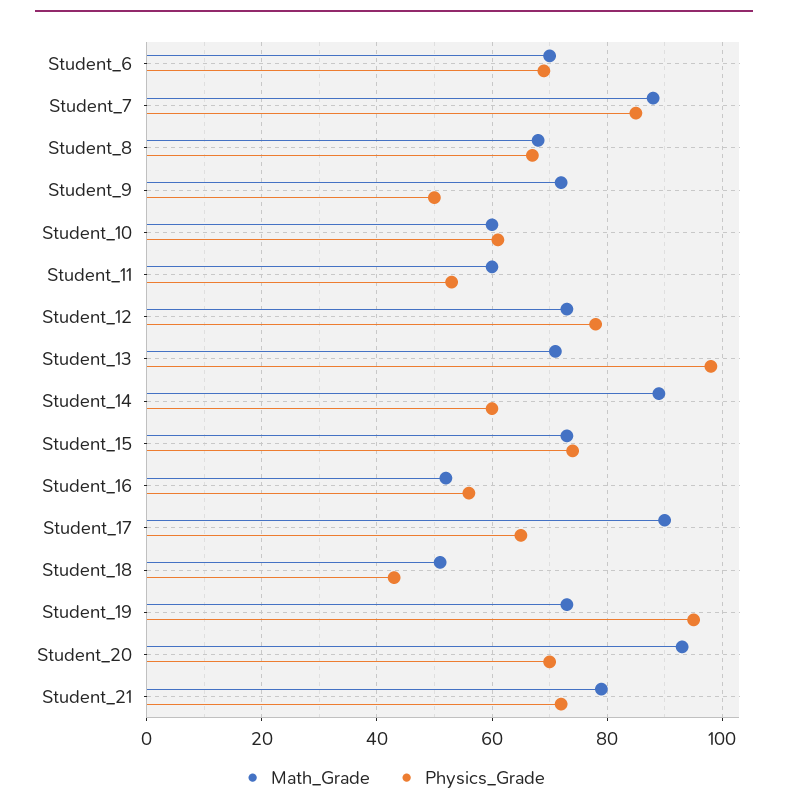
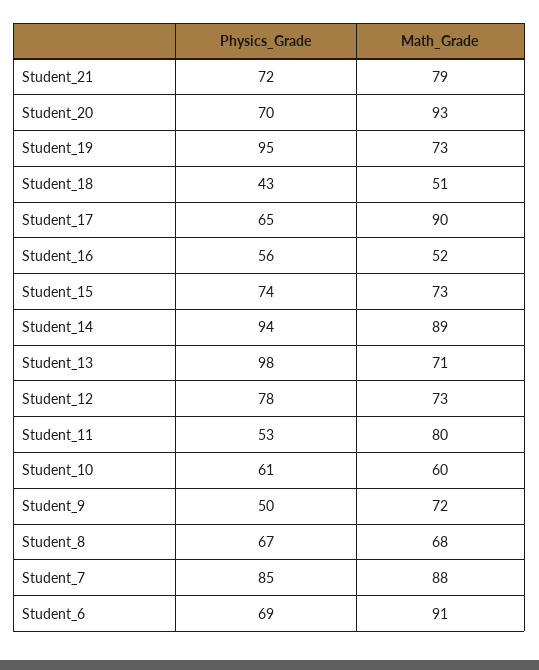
  {
    "Math_Grade": {
-     "Student_6": 70,
+     "Student_6": 91,
      "Student_7": 88,
      "Student_8": 68,
      "Student_9": 72,
      "Student_10": 60,
-     "Student_11": 60,
+     "Student_11": 80,
      "Student_12": 73,
      "Student_13": 71,
      "Student_14": 89,
      "Student_15": 73,
      "Student_16": 52,
      "Student_17": 90,
      "Student_18": 51,
      "Student_19": 73,
      "Student_20": 93,
      "Student_21": 79
    },
    "Physics_Grade": {
      "Student_6": 69,
      "Student_7": 85,
      "Student_8": 67,
      "Student_9": 50,
      "Student_10": 61,
      "Student_11": 53,
      "Student_12": 78,
      "Student_13": 98,
-     "Student_14": 60,
+     "Student_14": 94,
      "Student_15": 74,
      "Student_16": 56,
      "Student_17": 65,
      "Student_18": 43,
      "Student_19": 95,
      "Student_20": 70,
      "Student_21": 72
    }
  }

